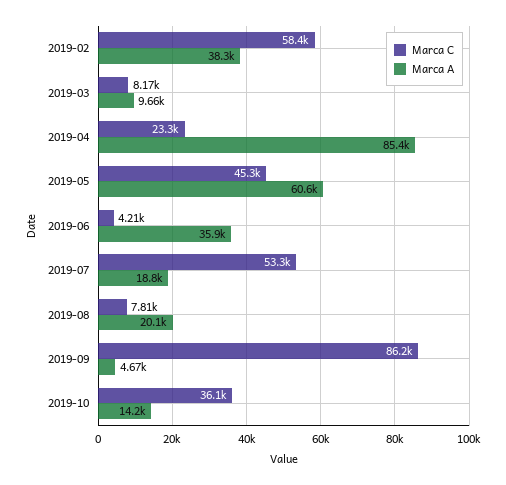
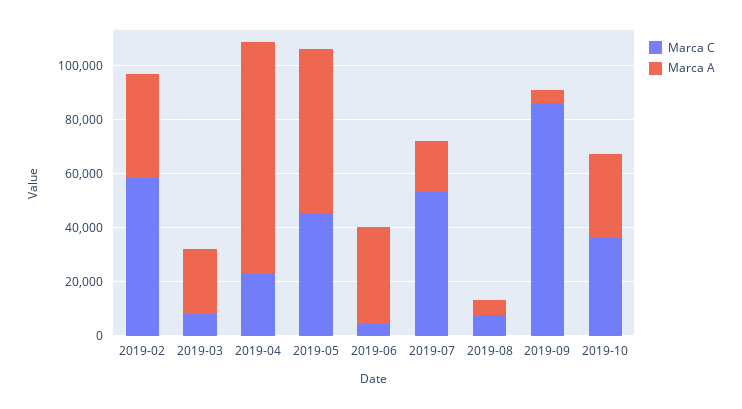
  {
    "Marca C": {
      "2019-02": 58400,
      "2019-03": 8170,
      "2019-04": 23300,
      "2019-05": 45300,
      "2019-06": 4210,
      "2019-07": 53300,
      "2019-08": 7810,
      "2019-09": 86200,
      "2019-10": 36100
    },
    "Marca A": {
      "2019-02": 38300,
-     "2019-03": 9660,
+     "2019-03": 25000,
      "2019-04": 85400,
      "2019-05": 60600,
      "2019-06": 35900,
      "2019-07": 18800,
-     "2019-08": 20100,
+     "2019-08": 5000,
      "2019-09": 4670,
-     "2019-10": 14200
+     "2019-10": 30000
    }
  }

